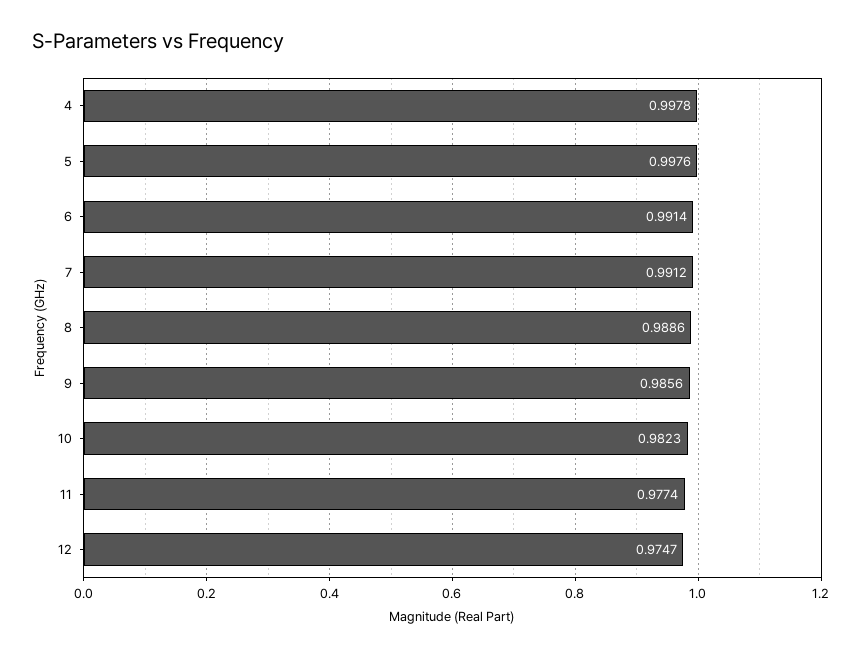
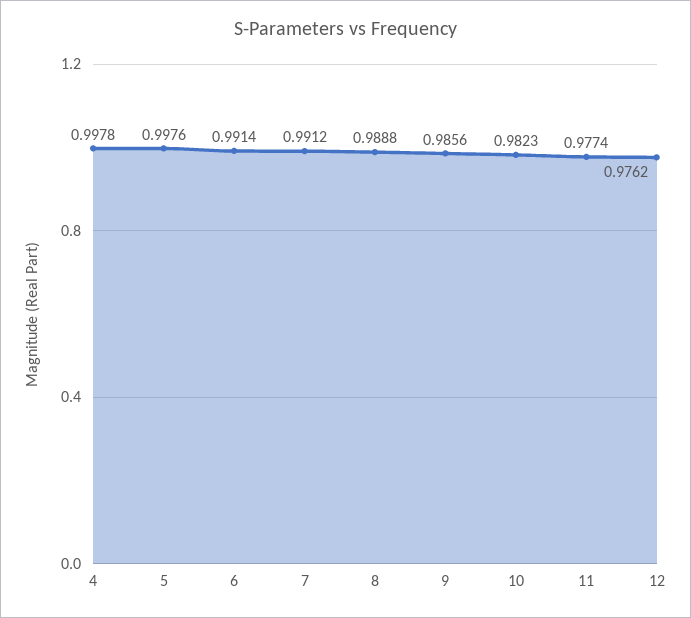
  {
    "4": 0.9978,
    "5": 0.9976,
    "6": 0.9914,
    "7": 0.9912,
-   "8": 0.9886,
+   "8": 0.9888,
    "9": 0.9856,
    "10": 0.9823,
    "11": 0.9774,
-   "12": 0.9747
+   "12": 0.9762
  }

